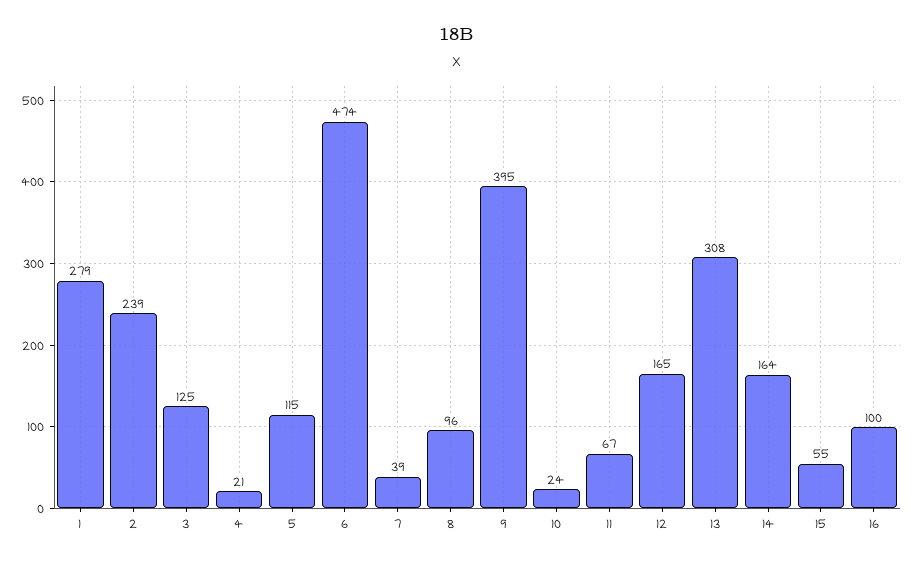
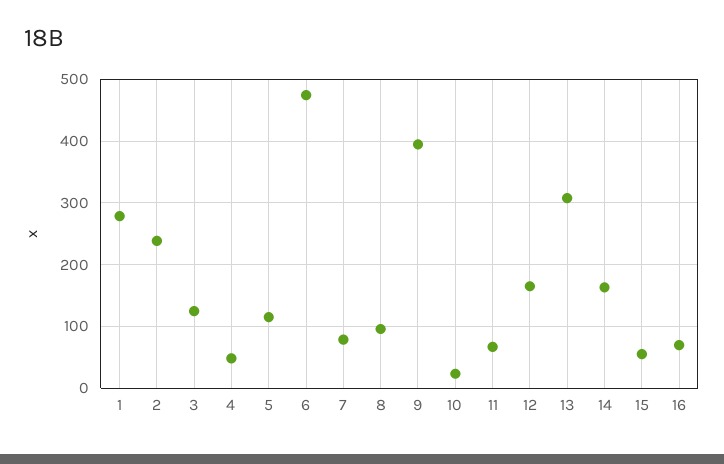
  {
    "1": 279,
    "2": 239,
    "3": 125,
-   "4": 21,
+   "4": 50,
    "5": 115,
    "6": 474,
-   "7": 39,
+   "7": 80,
    "8": 96,
    "9": 395,
    "10": 24,
    "11": 67,
    "12": 165,
    "13": 308,
    "14": 164,
    "15": 55,
-   "16": 100
+   "16": 70
  }

